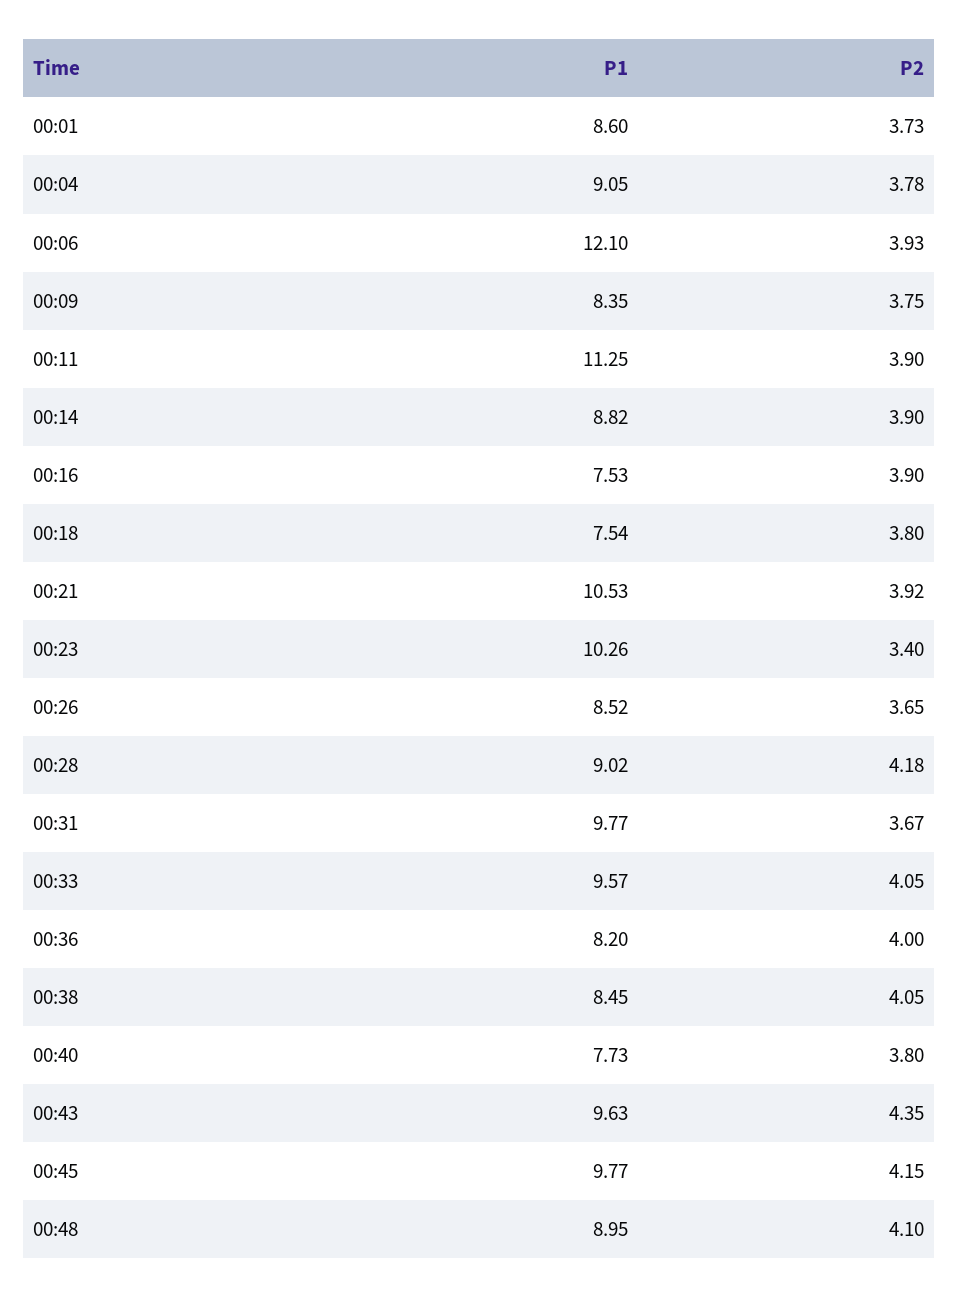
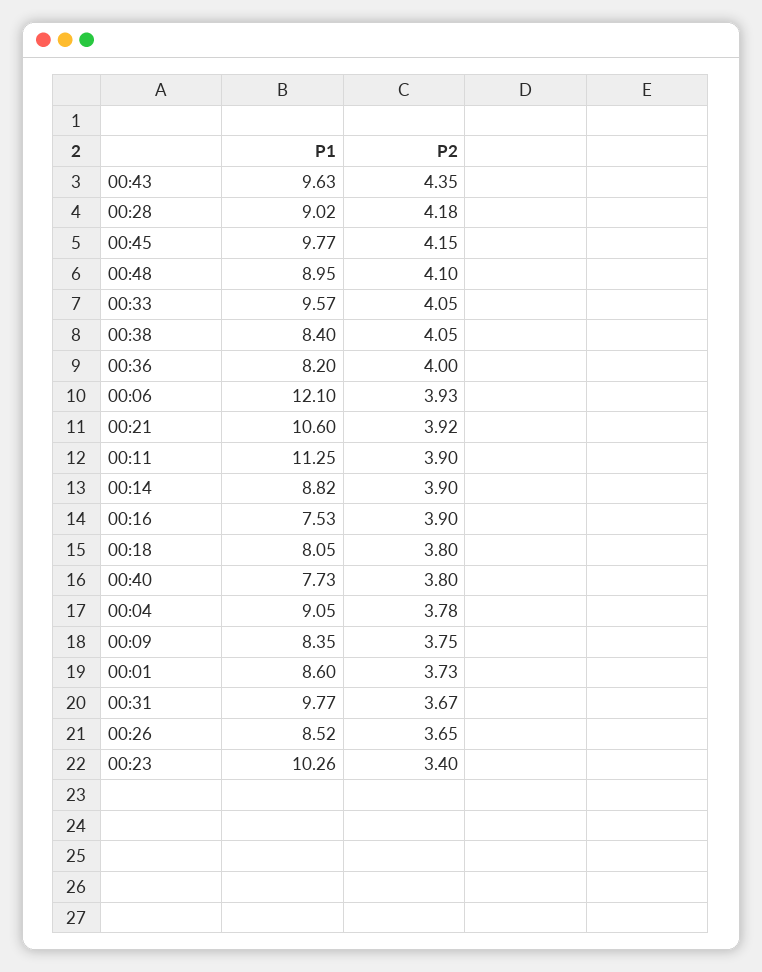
  {
    "P1": {
      "00:01": 8.6,
      "00:04": 9.05,
      "00:06": 12.1,
      "00:09": 8.35,
      "00:11": 11.25,
      "00:14": 8.82,
      "00:16": 7.53,
-     "00:18": 7.54,
+     "00:18": 8.05,
-     "00:21": 10.53,
+     "00:21": 10.6,
      "00:23": 10.26,
      "00:26": 8.52,
      "00:28": 9.02,
      "00:31": 9.77,
      "00:33": 9.57,
      "00:36": 8.2,
-     "00:38": 8.45,
+     "00:38": 8.4,
      "00:40": 7.73,
      "00:43": 9.63,
      "00:45": 9.77,
      "00:48": 8.95
    },
    "P2": {
      "00:01": 3.73,
      "00:04": 3.78,
      "00:06": 3.93,
      "00:09": 3.75,
      "00:11": 3.9,
      "00:14": 3.9,
      "00:16": 3.9,
      "00:18": 3.8,
      "00:21": 3.92,
      "00:23": 3.4,
      "00:26": 3.65,
      "00:28": 4.18,
      "00:31": 3.67,
      "00:33": 4.05,
      "00:36": 4,
      "00:38": 4.05,
      "00:40": 3.8,
      "00:43": 4.35,
      "00:45": 4.15,
      "00:48": 4.1
    }
  }

